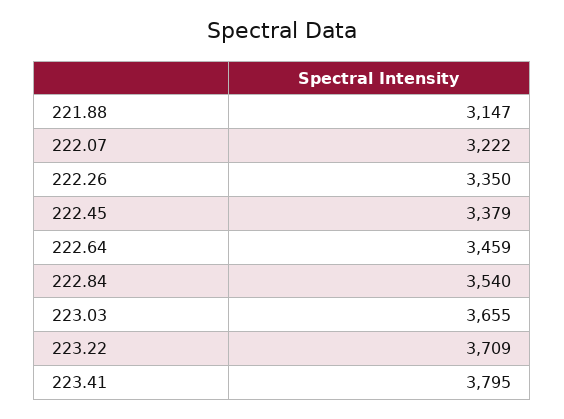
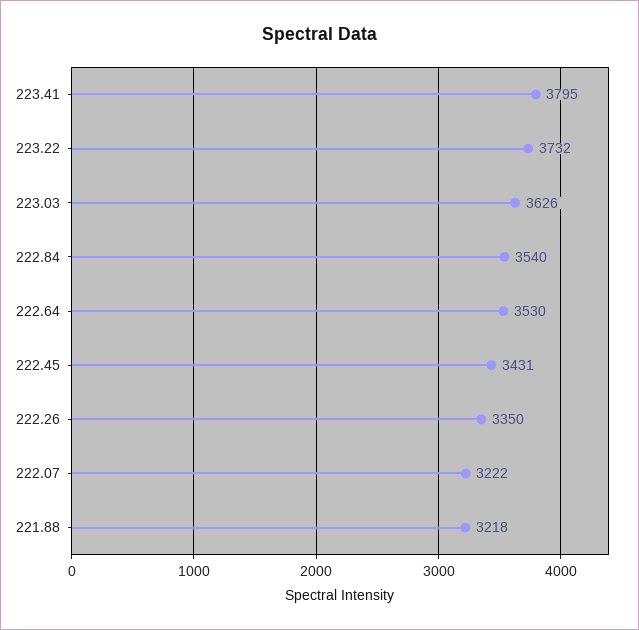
  {
-   "221.88": 3147,
+   "221.88": 3218,
    "222.07": 3222,
    "222.26": 3350,
-   "222.45": 3379,
+   "222.45": 3431,
-   "222.64": 3459,
+   "222.64": 3530,
    "222.84": 3540,
-   "223.03": 3655,
+   "223.03": 3626,
-   "223.22": 3709,
+   "223.22": 3732,
    "223.41": 3795
  }

